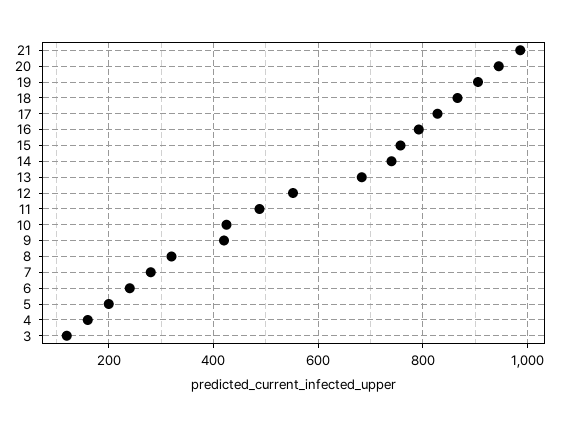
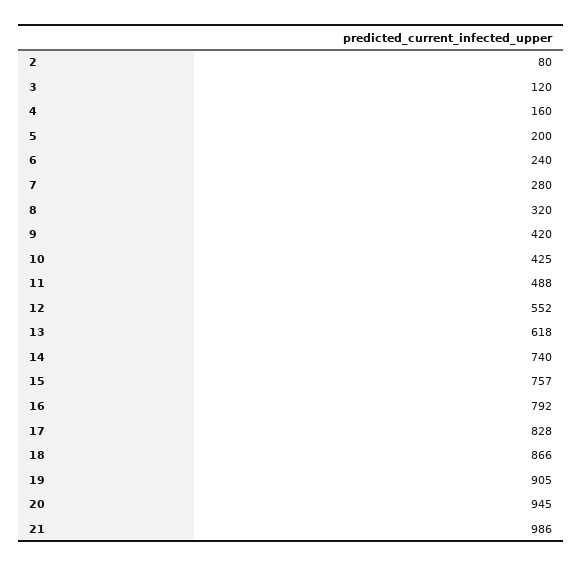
  {
    "21": 986,
    "20": 945,
    "19": 905,
    "18": 866,
    "17": 828,
    "16": 792,
    "15": 757,
    "14": 740,
-   "13": 680,
+   "13": 618,
    "12": 552,
    "11": 488,
    "10": 425,
    "9": 420,
    "8": 320,
    "7": 280,
    "6": 240,
    "5": 200,
    "4": 160,
-   "3": 120
+   "3": 120,
+   "2": 80
  }

